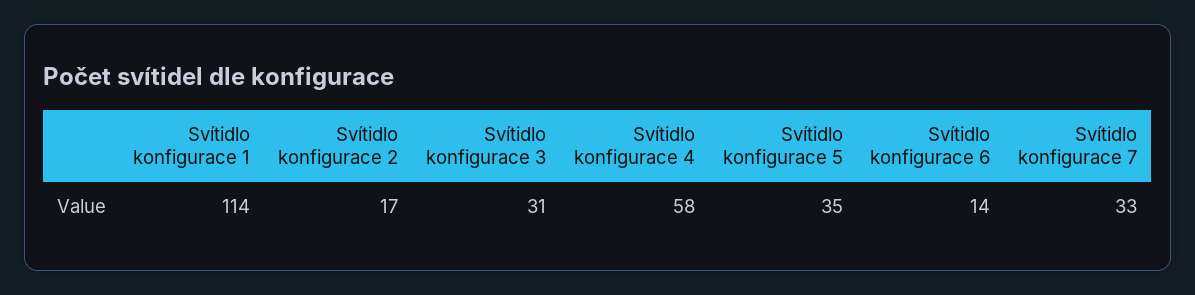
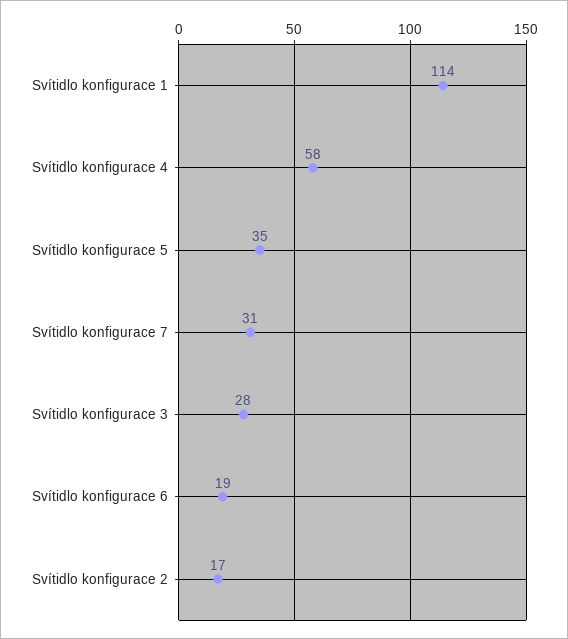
  {
    "Svítidlo konfigurace 1": 114,
    "Svítidlo konfigurace 2": 17,
-   "Svítidlo konfigurace 3": 31,
+   "Svítidlo konfigurace 3": 28,
    "Svítidlo konfigurace 4": 58,
    "Svítidlo konfigurace 5": 35,
-   "Svítidlo konfigurace 6": 14,
+   "Svítidlo konfigurace 6": 19,
-   "Svítidlo konfigurace 7": 33
+   "Svítidlo konfigurace 7": 31
  }

